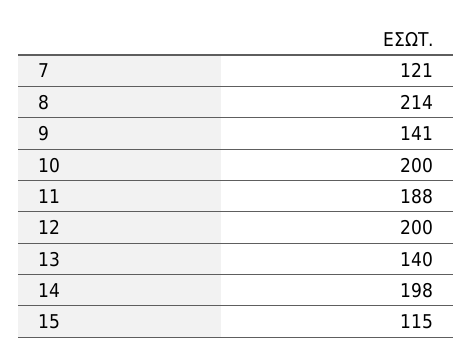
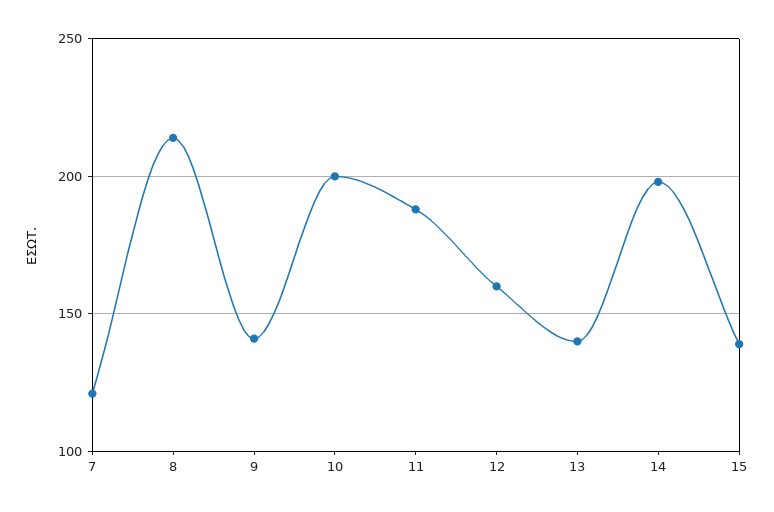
  {
    "7": 121,
    "8": 214,
    "9": 141,
    "10": 200,
    "11": 188,
-   "12": 200,
+   "12": 160,
    "13": 140,
    "14": 198,
-   "15": 115
+   "15": 140
  }

